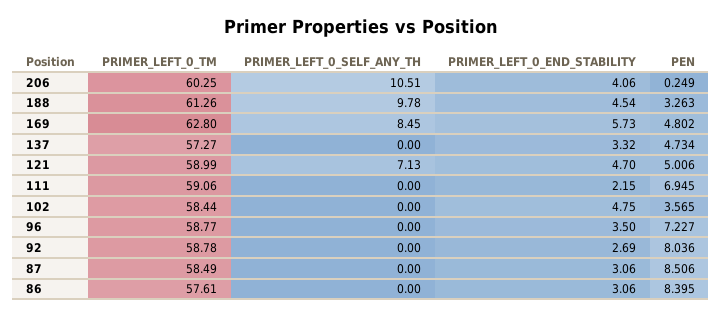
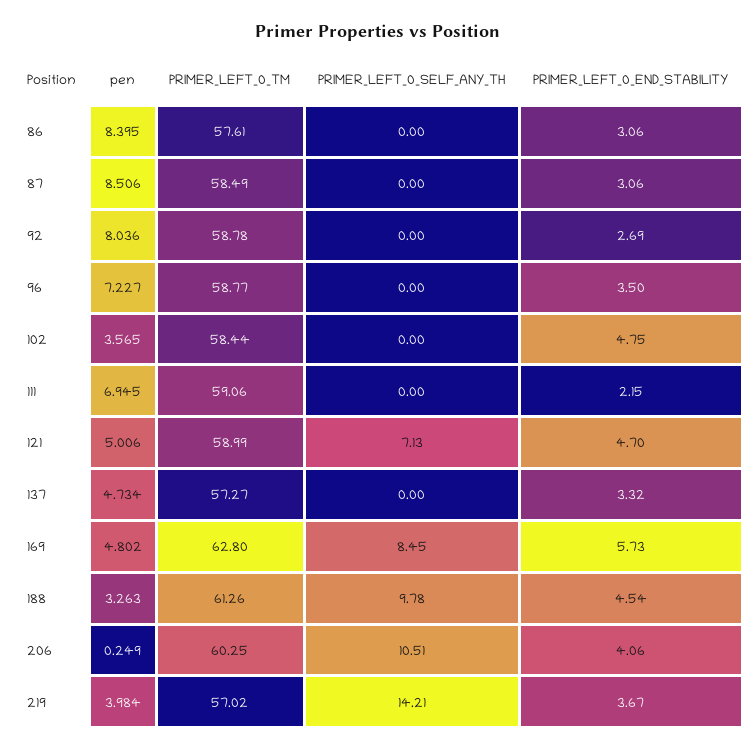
  {
    "PRIMER_LEFT_0_TM": {
      "206": 60.25,
      "188": 61.26,
      "169": 62.8,
      "137": 57.27,
      "121": 58.99,
      "111": 59.06,
      "102": 58.44,
      "96": 58.77,
      "92": 58.78,
      "87": 58.49,
-     "86": 57.61
+     "86": 57.61,
+     "219": 57.02
    },
    "PRIMER_LEFT_0_SELF_ANY_TH": {
      "206": 10.51,
      "188": 9.78,
      "169": 8.45,
      "137": 0,
      "121": 7.13,
      "111": 0,
      "102": 0,
      "96": 0,
      "92": 0,
      "87": 0,
-     "86": 0
+     "86": 0,
+     "219": 14.21
    },
    "PRIMER_LEFT_0_END_STABILITY": {
      "206": 4.06,
      "188": 4.54,
      "169": 5.73,
      "137": 3.32,
      "121": 4.7,
      "111": 2.15,
      "102": 4.75,
      "96": 3.5,
      "92": 2.69,
      "87": 3.06,
-     "86": 3.06
+     "86": 3.06,
+     "219": 3.67
    },
    "PEN": {
      "206": 0.249,
      "188": 3.263,
      "169": 4.802,
      "137": 4.734,
      "121": 5.006,
      "111": 6.945,
      "102": 3.565,
      "96": 7.227,
      "92": 8.036,
      "87": 8.506,
-     "86": 8.395
+     "86": 8.395,
+     "219": 3.984
    }
  }

